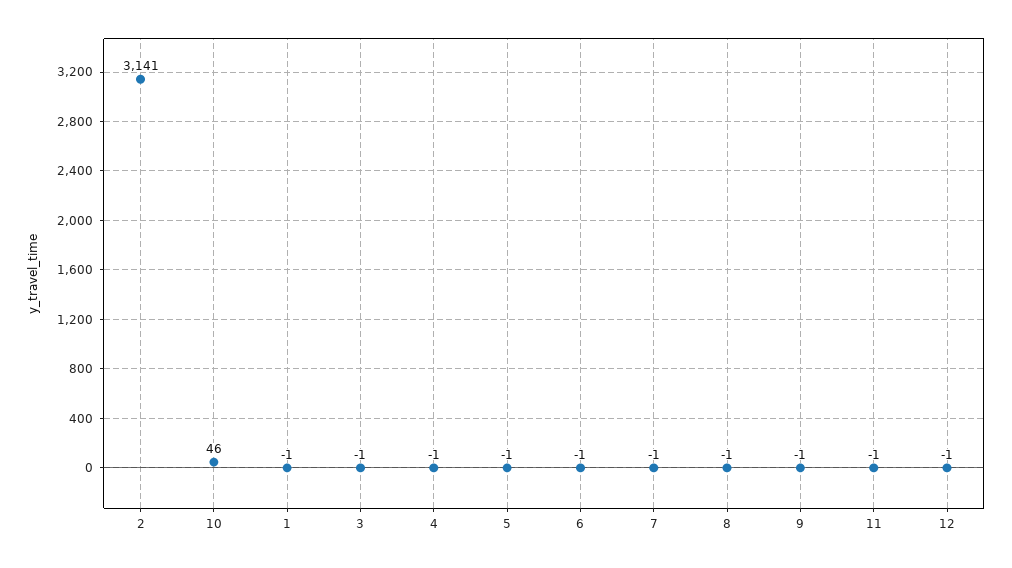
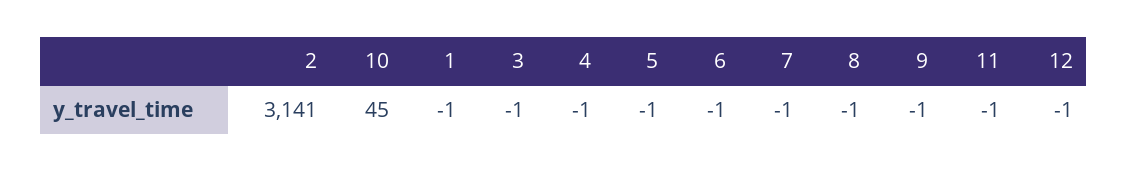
  {
    "2": 3141,
-   "10": 46,
+   "10": 45,
    "1": -1,
    "3": -1,
    "4": -1,
    "5": -1,
    "6": -1,
    "7": -1,
    "8": -1,
    "9": -1,
    "11": -1,
    "12": -1
  }

